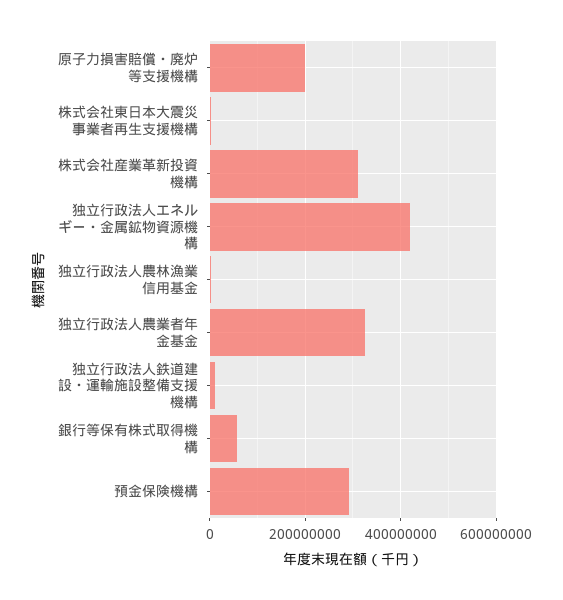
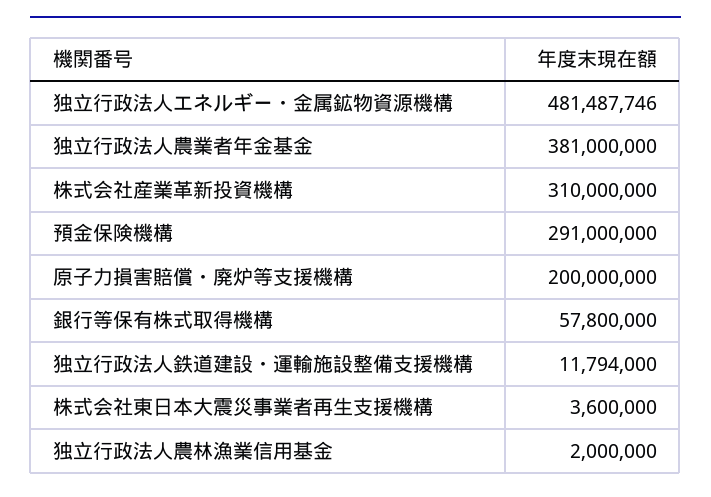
  {
    "原子力損害賠償・廃炉等支援機構": 200000000,
    "株式会社東日本大震災事業者再生支援機構": 3600000,
    "株式会社産業革新投資機構": 310000000,
-   "独立行政法人エネルギー・金属鉱物資源機構": 420000000,
+   "独立行政法人エネルギー・金属鉱物資源機構": 481487746,
    "独立行政法人農林漁業信用基金": 2000000,
-   "独立行政法人農業者年金基金": 320000000,
+   "独立行政法人農業者年金基金": 381000000,
    "独立行政法人鉄道建設・運輸施設整備支援機構": 11794000,
    "銀行等保有株式取得機構": 57800000,
    "預金保険機構": 291000000
  }

